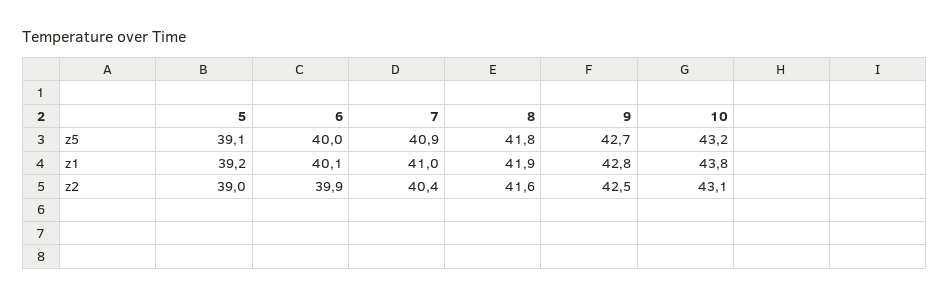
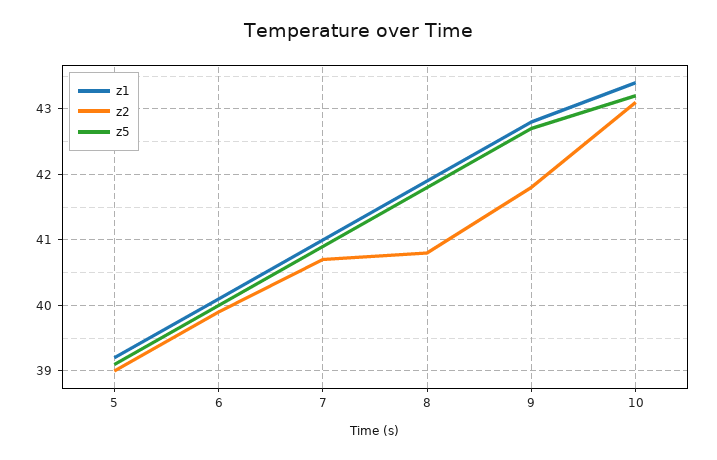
  {
    "z5": {
      "5": 39.1,
      "6": 40,
      "7": 40.9,
      "8": 41.8,
      "9": 42.7,
      "10": 43.2
    },
    "z1": {
      "5": 39.2,
      "6": 40.1,
      "7": 41,
      "8": 41.9,
      "9": 42.8,
-     "10": 43.8
+     "10": 43.4
    },
    "z2": {
      "5": 39,
      "6": 39.9,
-     "7": 40.4,
+     "7": 40.7,
-     "8": 41.6,
+     "8": 40.8,
-     "9": 42.5,
+     "9": 41.8,
      "10": 43.1
    }
  }

